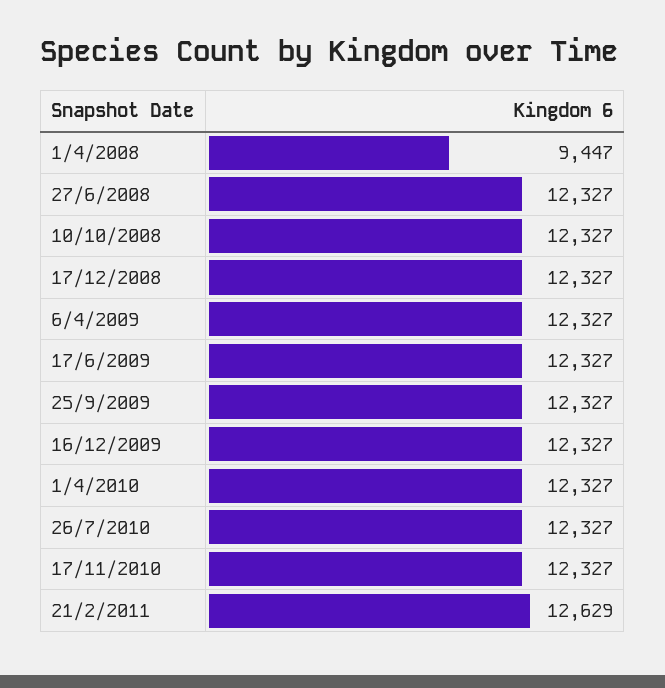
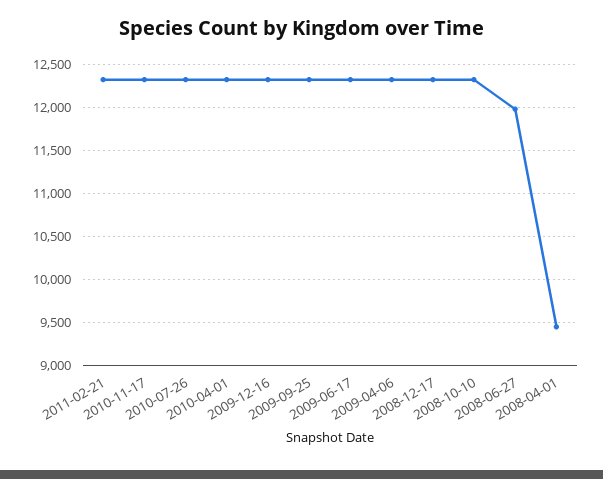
  {
    "1/4/2008": 9447,
-   "27/6/2008": 12327,
+   "27/6/2008": 12000,
    "10/10/2008": 12327,
    "17/12/2008": 12327,
    "6/4/2009": 12327,
    "17/6/2009": 12327,
    "25/9/2009": 12327,
    "16/12/2009": 12327,
    "1/4/2010": 12327,
    "26/7/2010": 12327,
    "17/11/2010": 12327,
-   "21/2/2011": 12629
+   "21/2/2011": 12300
  }

